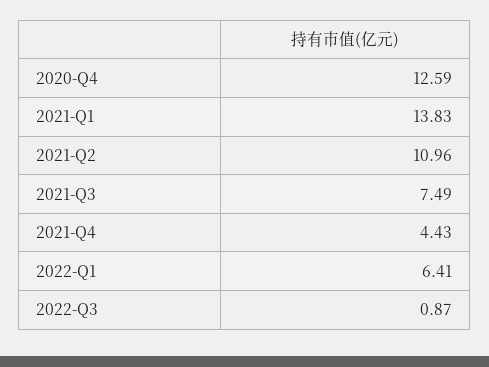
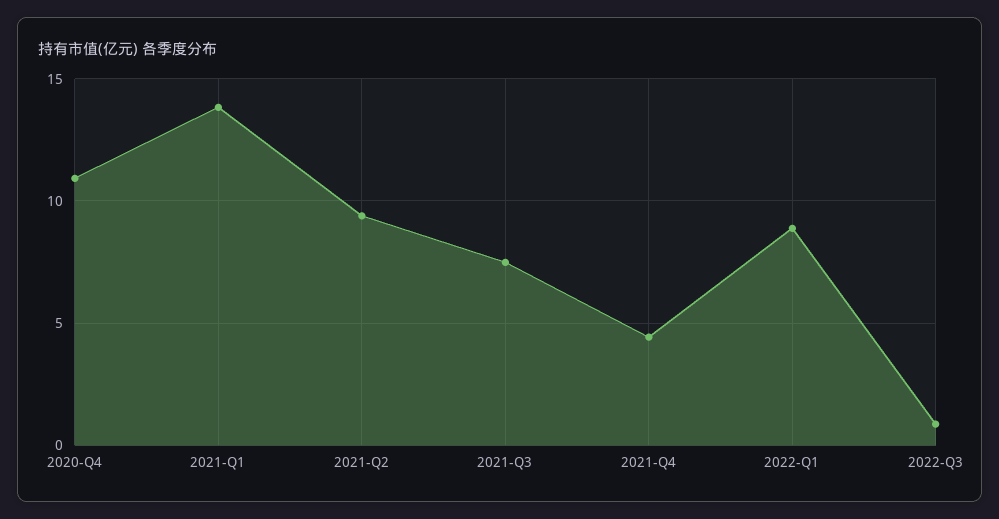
  {
-   "2020-Q4": 12.59,
+   "2020-Q4": 11,
    "2021-Q1": 13.83,
-   "2021-Q2": 10.96,
+   "2021-Q2": 9.5,
    "2021-Q3": 7.49,
    "2021-Q4": 4.43,
-   "2022-Q1": 6.41,
+   "2022-Q1": 9,
    "2022-Q3": 0.87
  }

